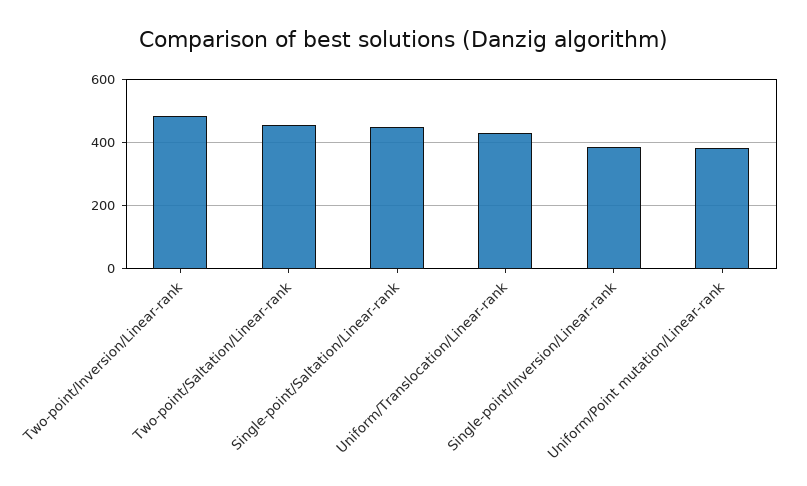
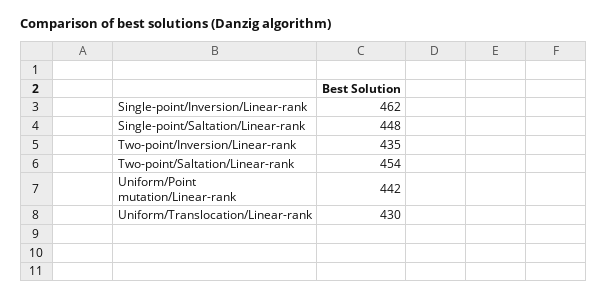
  {
-   "Two-point/Inversion/Linear-rank": 480,
+   "Two-point/Inversion/Linear-rank": 435,
    "Two-point/Saltation/Linear-rank": 454,
    "Single-point/Saltation/Linear-rank": 448,
    "Uniform/Translocation/Linear-rank": 430,
-   "Single-point/Inversion/Linear-rank": 380,
+   "Single-point/Inversion/Linear-rank": 462,
-   "Uniform/Point mutation/Linear-rank": 380
+   "Uniform/Point mutation/Linear-rank": 442
  }

